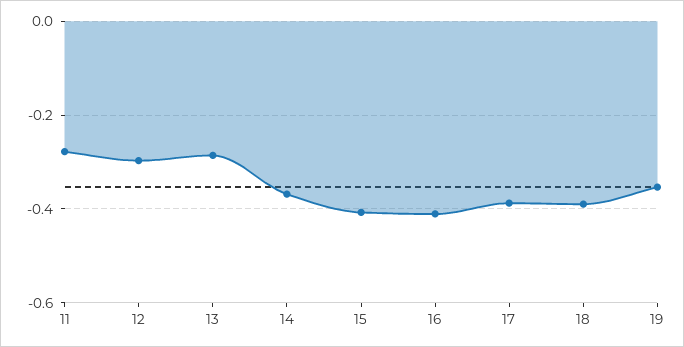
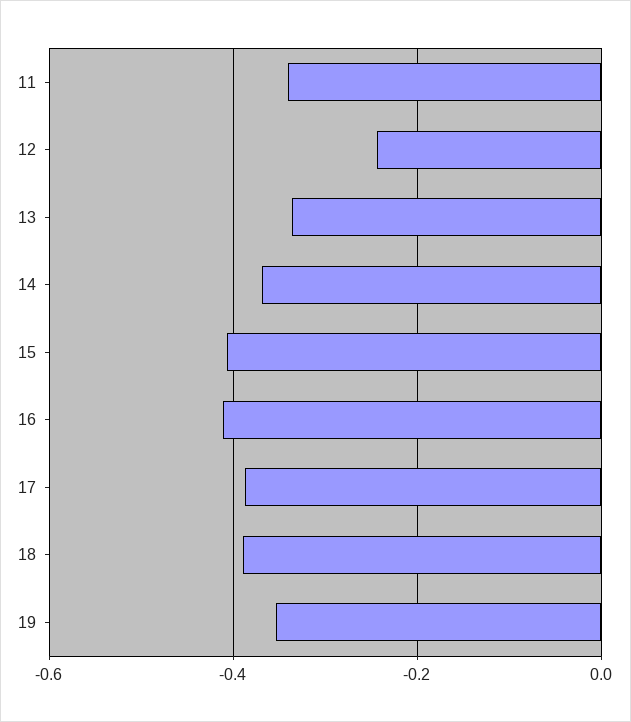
  {
-   "11": -0.28,
+   "11": -0.34,
-   "12": -0.3,
+   "12": -0.24,
-   "13": -0.28,
+   "13": -0.34,
    "14": -0.36,
    "15": -0.4,
    "16": -0.42,
    "17": -0.38,
    "18": -0.38,
    "19": -0.36
  }

